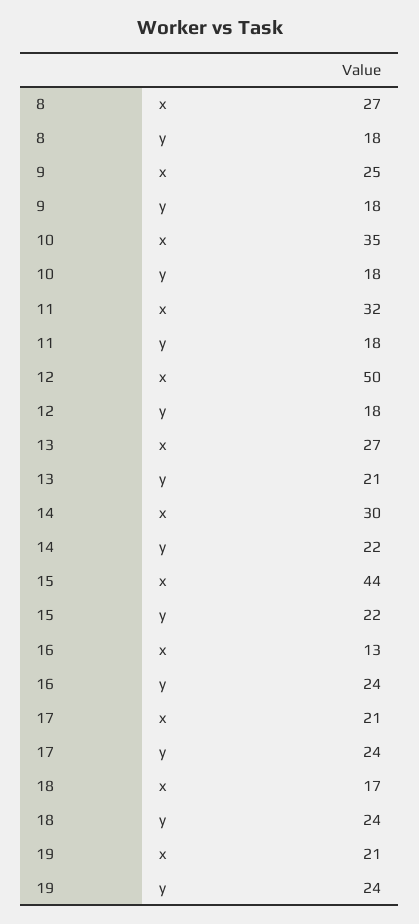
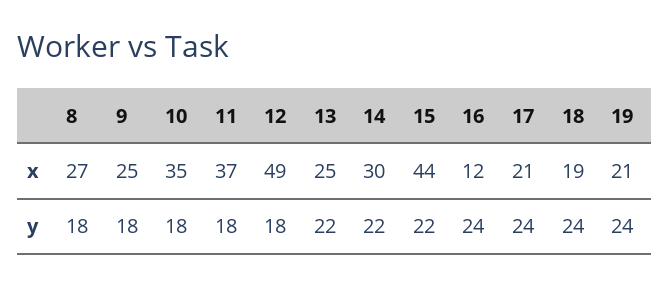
  {
    "8": {
      "x": 27,
      "y": 18
    },
    "9": {
      "x": 25,
      "y": 18
    },
    "10": {
      "x": 35,
      "y": 18
    },
    "11": {
-     "x": 32,
+     "x": 37,
      "y": 18
    },
    "12": {
-     "x": 50,
+     "x": 49,
      "y": 18
    },
    "13": {
-     "x": 27,
+     "x": 25,
-     "y": 21
+     "y": 22
    },
    "14": {
      "x": 30,
      "y": 22
    },
    "15": {
      "x": 44,
      "y": 22
    },
    "16": {
-     "x": 13,
+     "x": 12,
      "y": 24
    },
    "17": {
      "x": 21,
      "y": 24
    },
    "18": {
-     "x": 17,
+     "x": 19,
      "y": 24
    },
    "19": {
      "x": 21,
      "y": 24
    }
  }

